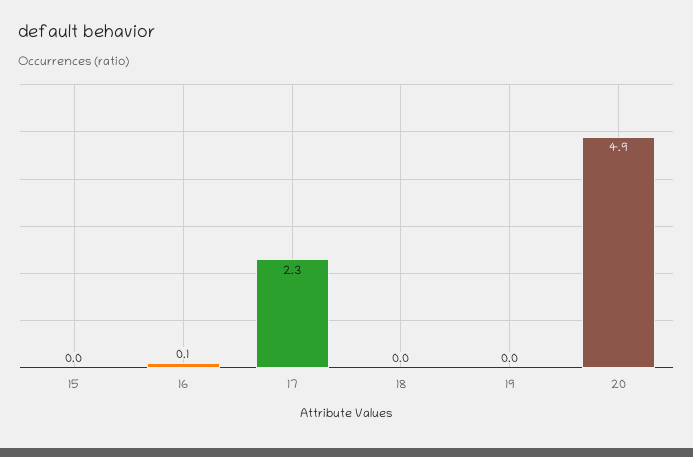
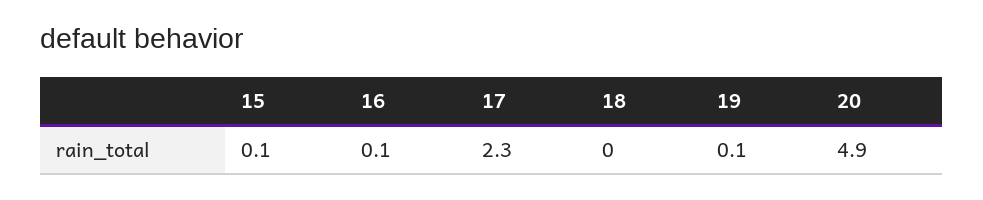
  {
-   "15": 0,
+   "15": 0.1,
    "16": 0.1,
    "17": 2.3,
    "18": 0,
-   "19": 0,
+   "19": 0.1,
    "20": 4.9
  }

